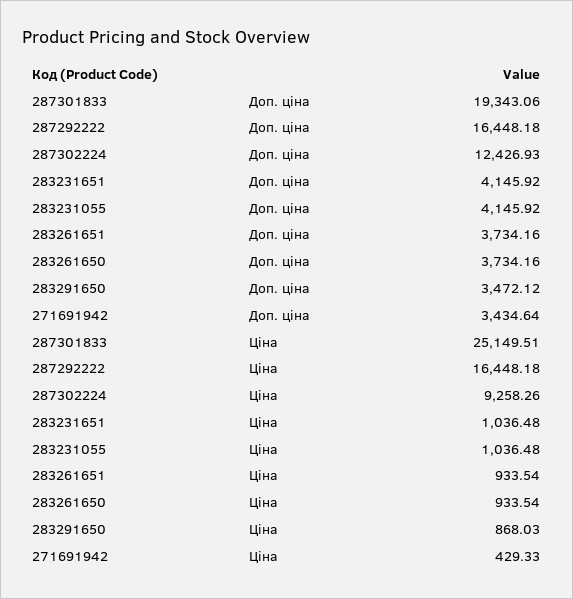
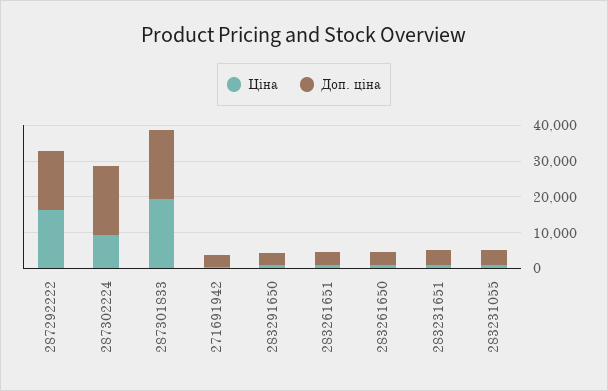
  {
    "Доп. ціна": {
      "287301833": 19343.06,
      "287292222": 16448.18,
-     "287302224": 12426.93,
+     "287302224": 20000,
      "283231651": 4145.92,
      "283231055": 4145.92,
      "283261651": 3734.16,
      "283261650": 3734.16,
      "283291650": 3472.12,
      "271691942": 3434.64
    },
    "Ціна": {
-     "287301833": 25149.51,
+     "287301833": 20000,
      "287292222": 16448.18,
      "287302224": 9258.26,
      "283231651": 1036.48,
      "283231055": 1036.48,
      "283261651": 933.54,
      "283261650": 933.54,
      "283291650": 868.03,
      "271691942": 429.33
    }
  }

